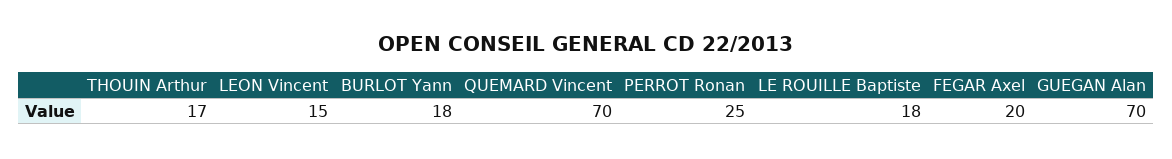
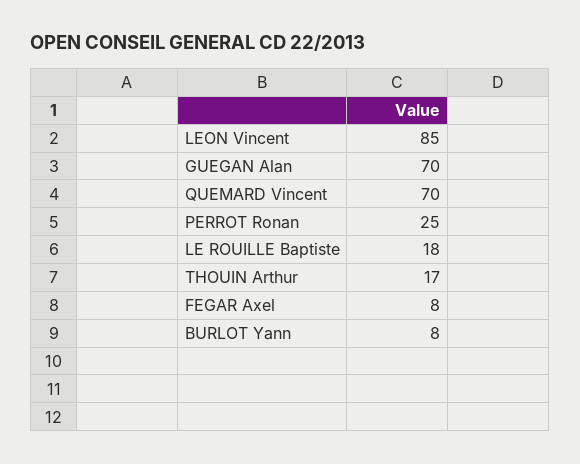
  {
    "THOUIN Arthur": 17,
-   "LEON Vincent": 15,
+   "LEON Vincent": 85,
-   "BURLOT Yann": 18,
+   "BURLOT Yann": 8,
    "QUEMARD Vincent": 70,
    "PERROT Ronan": 25,
    "LE ROUILLE Baptiste": 18,
-   "FEGAR Axel": 20,
+   "FEGAR Axel": 8,
    "GUEGAN Alan": 70
  }

